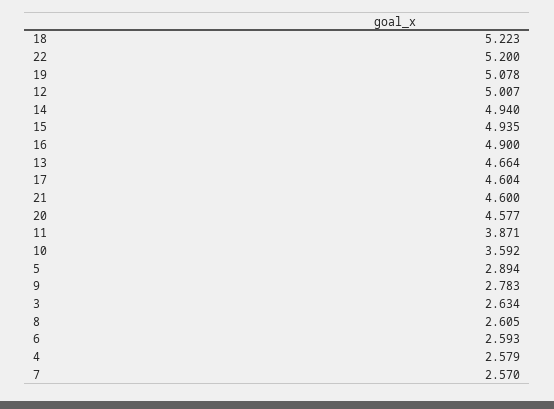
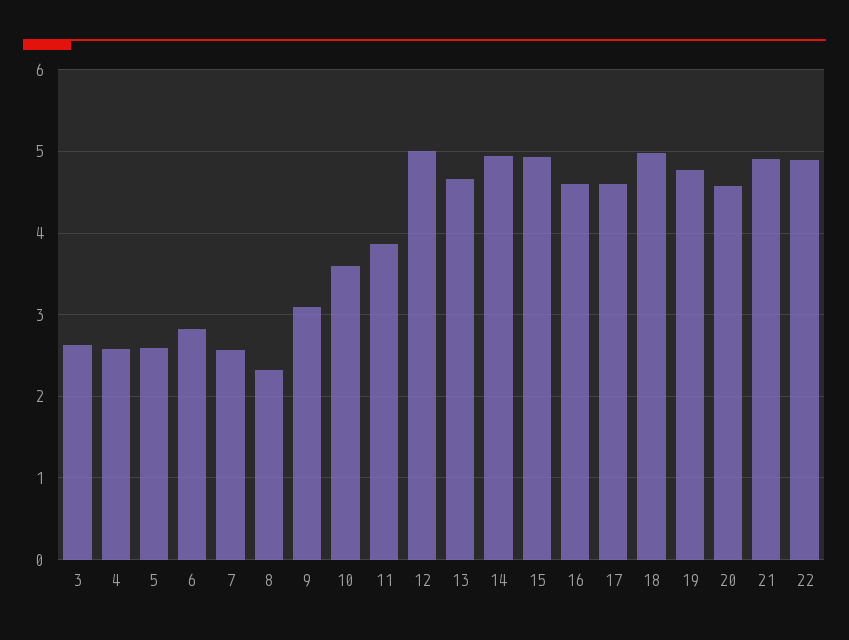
  {
-   "18": 5.223,
+   "18": 5,
-   "22": 5.2,
+   "22": 4.9,
-   "19": 5.078,
+   "19": 4.8,
    "12": 5.007,
    "14": 4.94,
    "15": 4.935,
-   "16": 4.9,
+   "16": 4.6,
    "13": 4.664,
    "17": 4.604,
-   "21": 4.6,
+   "21": 4.9,
    "20": 4.577,
    "11": 3.871,
    "10": 3.592,
-   "5": 2.894,
+   "5": 2.6,
-   "9": 2.783,
+   "9": 3.1,
    "3": 2.634,
-   "8": 2.605,
+   "8": 2.3,
-   "6": 2.593,
+   "6": 2.8,
    "4": 2.579,
    "7": 2.57
  }

